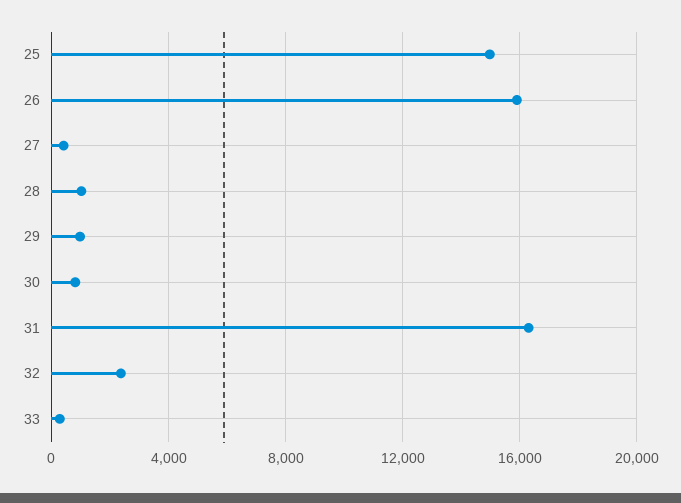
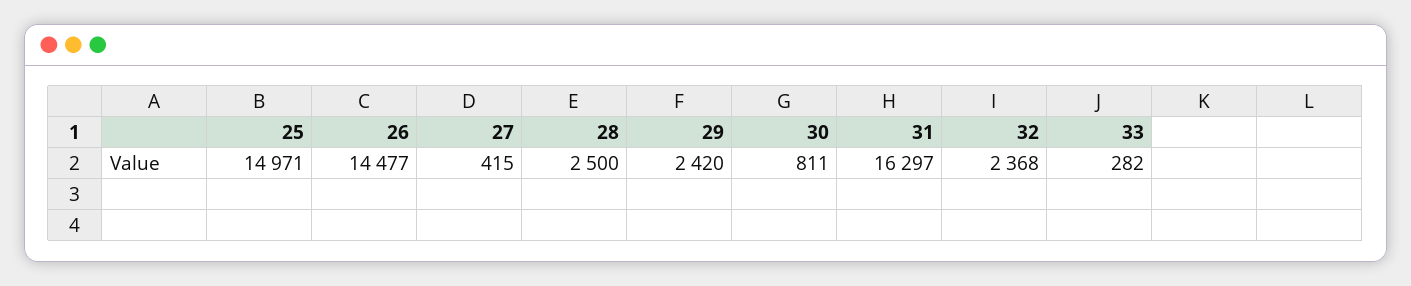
  {
    "25": 14971,
-   "26": 16000,
+   "26": 14477,
    "27": 415,
-   "28": 1000,
+   "28": 2500,
-   "29": 1000,
+   "29": 2420,
    "30": 811,
    "31": 16297,
    "32": 2368,
    "33": 282
  }

